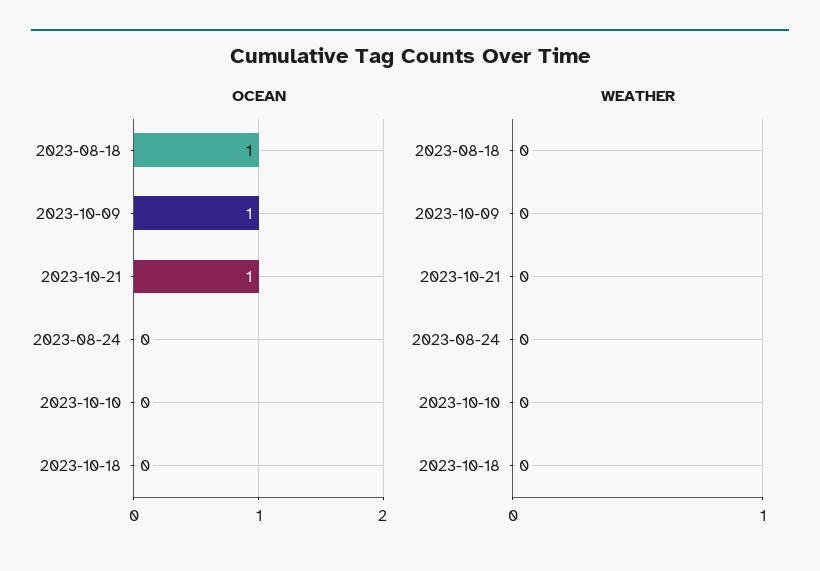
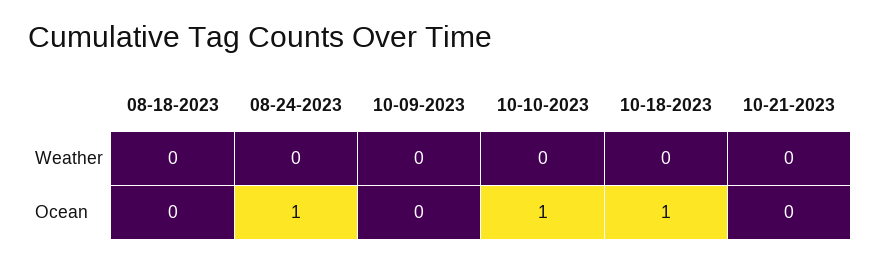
  {
    "OCEAN": {
-     "2023-08-18": 1,
+     "2023-08-18": 0,
-     "2023-10-09": 1,
+     "2023-10-09": 0,
-     "2023-10-21": 1,
+     "2023-10-21": 0,
-     "2023-08-24": 0,
+     "2023-08-24": 1,
-     "2023-10-10": 0,
+     "2023-10-10": 1,
-     "2023-10-18": 0
+     "2023-10-18": 1
    },
    "WEATHER": {
      "2023-08-18": 0,
      "2023-10-09": 0,
      "2023-10-21": 0,
      "2023-08-24": 0,
      "2023-10-10": 0,
      "2023-10-18": 0
    }
  }

